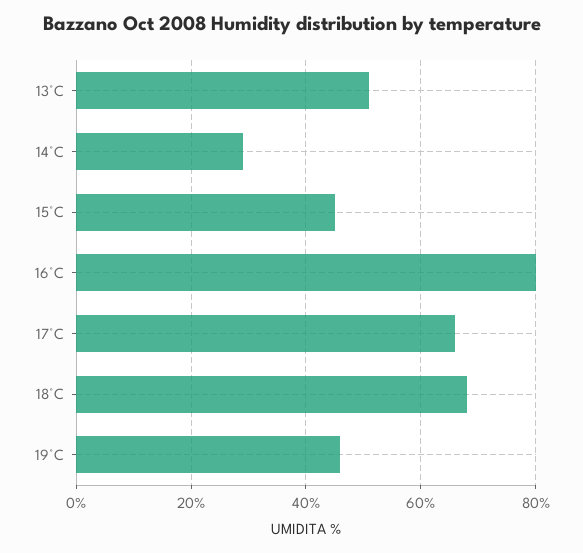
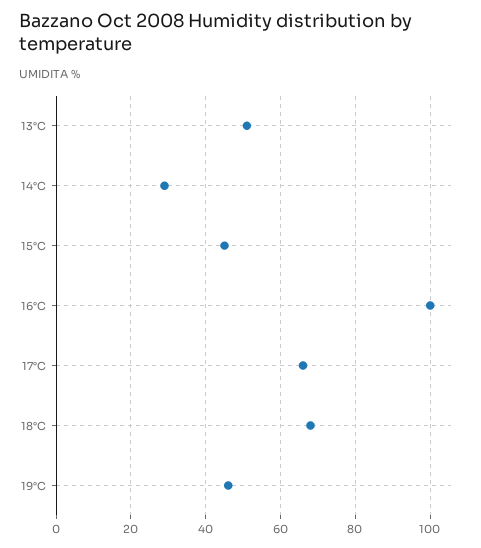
  {
    "13°C": 50,
    "14°C": 30,
    "15°C": 45,
-   "16°C": 80,
+   "16°C": 100,
    "17°C": 65,
    "18°C": 70,
    "19°C": 45
  }

